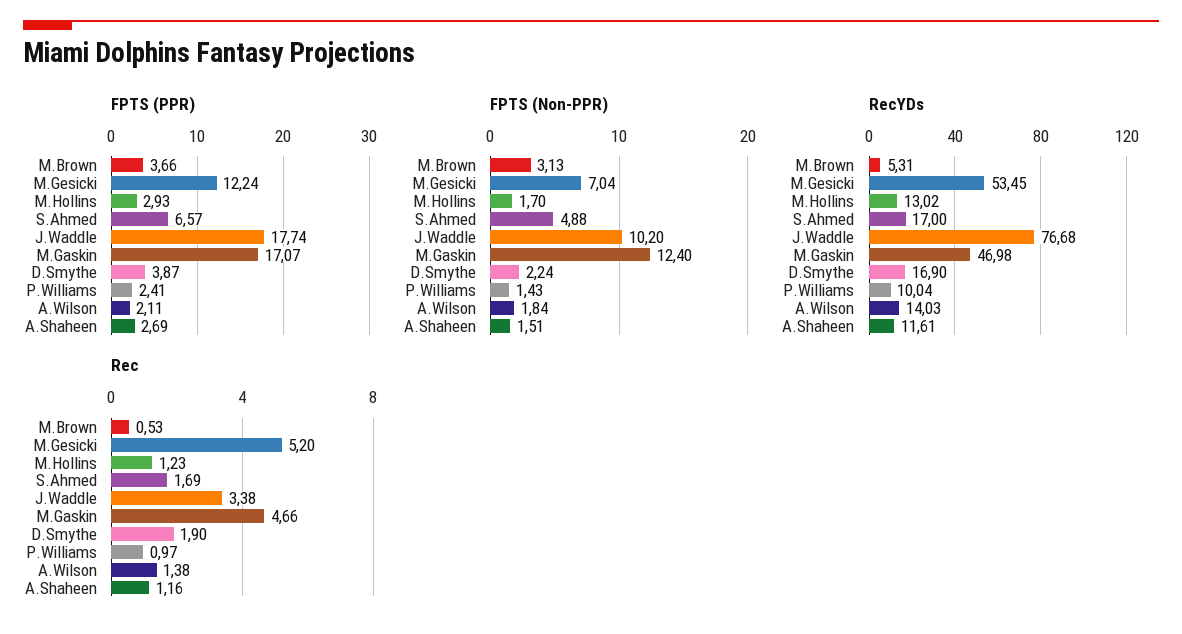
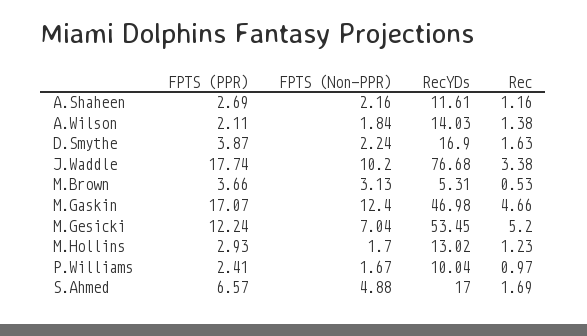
  {
    "FPTS (PPR)": {
      "M.Brown": 3.66,
      "M.Gesicki": 12.24,
      "M.Hollins": 2.93,
      "S.Ahmed": 6.57,
      "J.Waddle": 17.74,
      "M.Gaskin": 17.07,
      "D.Smythe": 3.87,
      "P.Williams": 2.41,
      "A.Wilson": 2.11,
      "A.Shaheen": 2.69
    },
    "FPTS (Non-PPR)": {
      "M.Brown": 3.13,
      "M.Gesicki": 7.04,
      "M.Hollins": 1.7,
      "S.Ahmed": 4.88,
      "J.Waddle": 10.2,
      "M.Gaskin": 12.4,
      "D.Smythe": 2.24,
-     "P.Williams": 1.43,
+     "P.Williams": 1.67,
      "A.Wilson": 1.84,
-     "A.Shaheen": 1.51
+     "A.Shaheen": 2.16
    },
    "RecYDs": {
      "M.Brown": 5.31,
      "M.Gesicki": 53.45,
      "M.Hollins": 13.02,
      "S.Ahmed": 17,
      "J.Waddle": 76.68,
      "M.Gaskin": 46.98,
      "D.Smythe": 16.9,
      "P.Williams": 10.04,
      "A.Wilson": 14.03,
      "A.Shaheen": 11.61
    },
    "Rec": {
      "M.Brown": 0.53,
      "M.Gesicki": 5.2,
      "M.Hollins": 1.23,
      "S.Ahmed": 1.69,
      "J.Waddle": 3.38,
      "M.Gaskin": 4.66,
-     "D.Smythe": 1.9,
+     "D.Smythe": 1.63,
      "P.Williams": 0.97,
      "A.Wilson": 1.38,
      "A.Shaheen": 1.16
    }
  }

